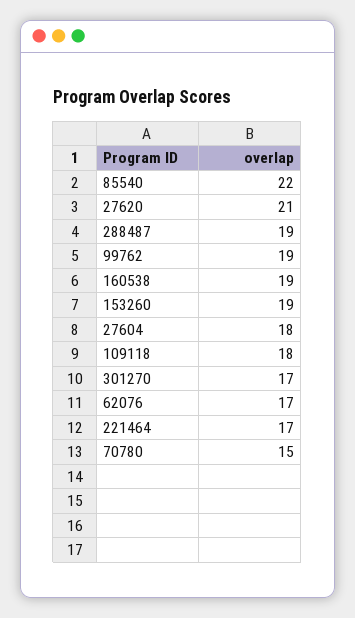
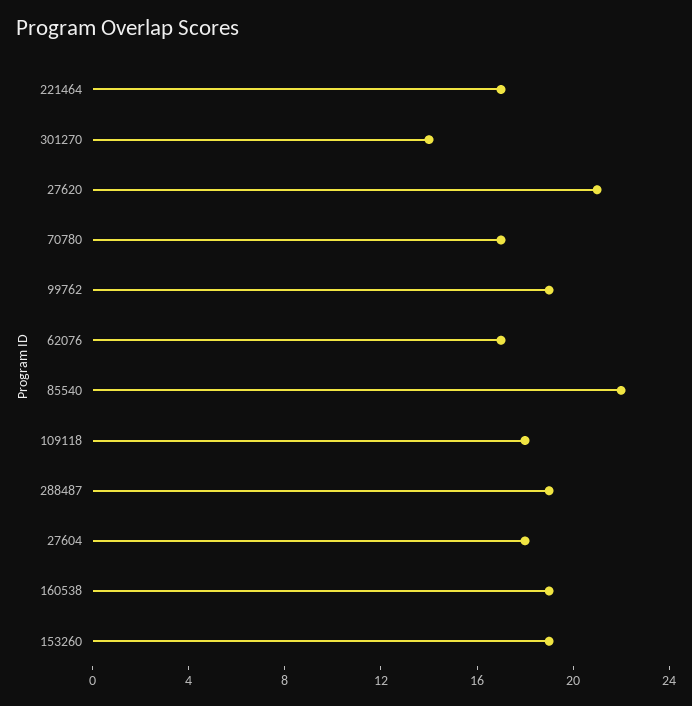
  {
    "85540": 22,
    "27620": 21,
    "288487": 19,
    "99762": 19,
    "160538": 19,
    "153260": 19,
    "27604": 18,
    "109118": 18,
-   "301270": 17,
+   "301270": 14,
    "62076": 17,
    "221464": 17,
-   "70780": 15
+   "70780": 17
  }

